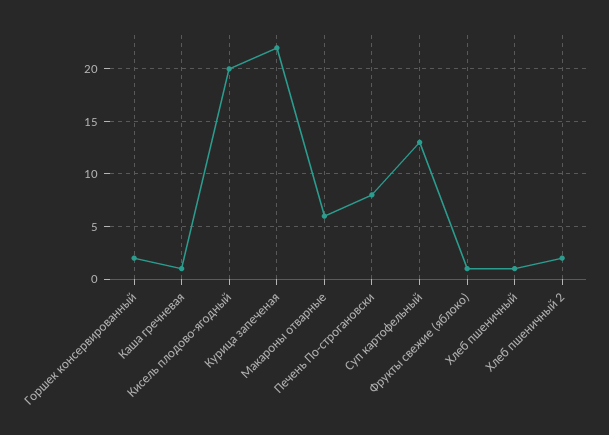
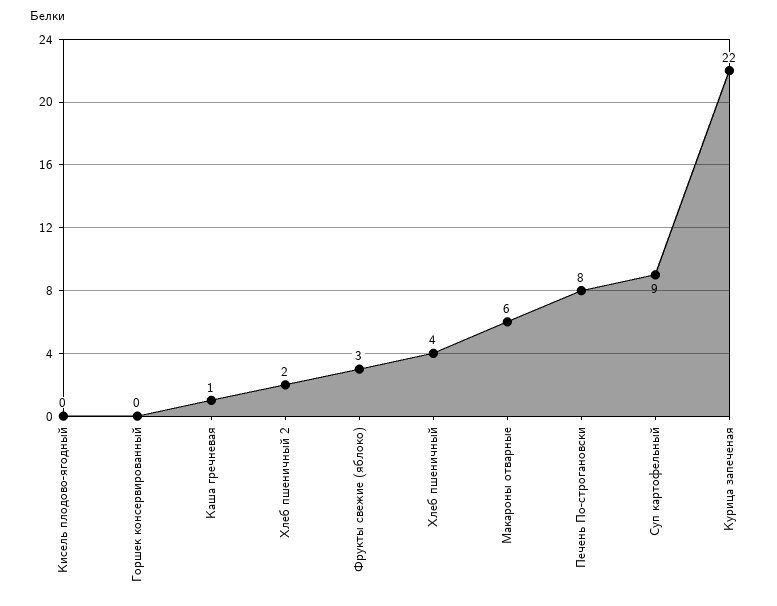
  {
-   "Горшек консервированный": 2,
+   "Горшек консервированный": 0,
    "Каша гречневая": 1,
-   "Кисель плодово-ягодный": 20,
+   "Кисель плодово-ягодный": 0,
    "Курица запеченая": 22,
    "Макароны отварные": 6,
    "Печень По-строгановски": 8,
-   "Суп картофельный": 13,
+   "Суп картофельный": 9,
-   "Фрукты свежие (яблоко)": 1,
+   "Фрукты свежие (яблоко)": 3,
-   "Хлеб пшеничный": 1,
+   "Хлеб пшеничный": 4,
    "Хлеб пшеничный 2": 2
  }

